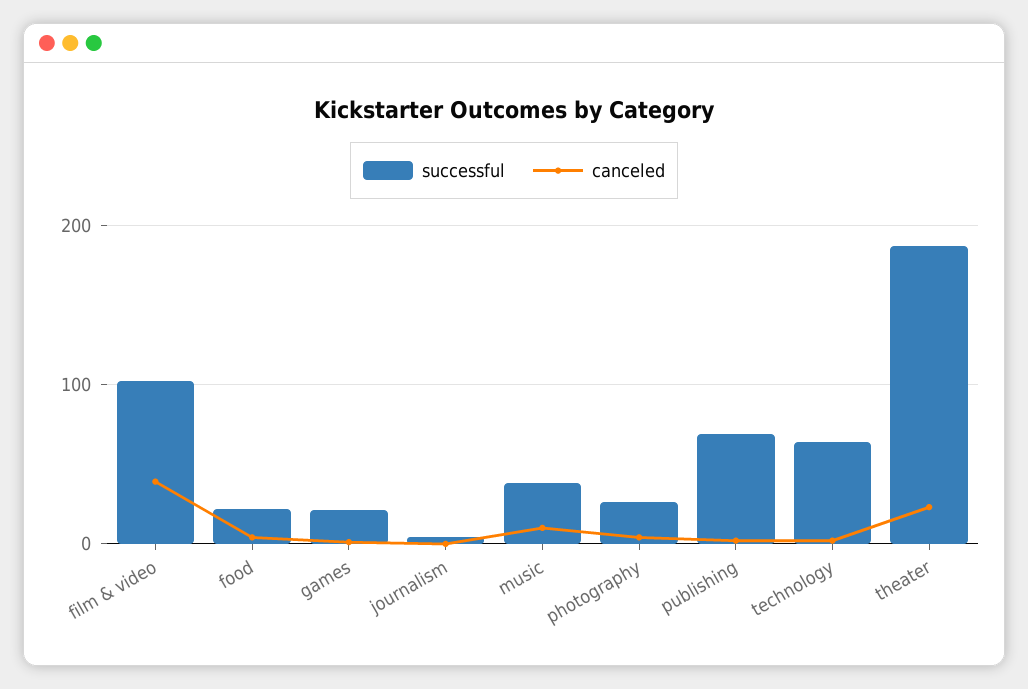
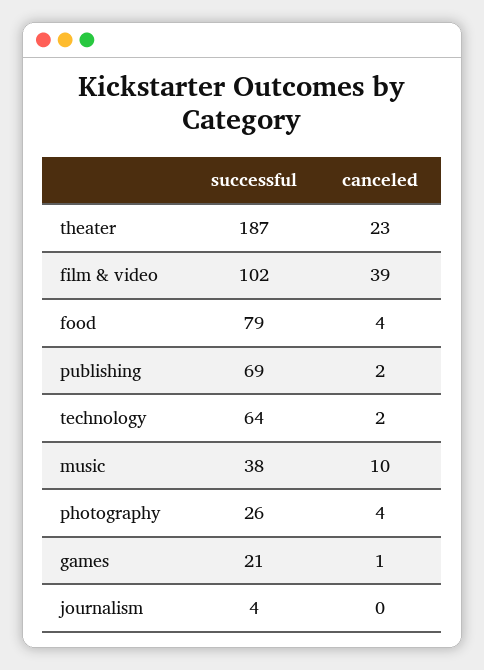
  {
    "successful": {
      "film & video": 102,
-     "food": 20,
+     "food": 79,
      "games": 21,
      "journalism": 4,
      "music": 38,
      "photography": 26,
      "publishing": 69,
      "technology": 64,
      "theater": 187
    },
    "canceled": {
      "film & video": 39,
      "food": 4,
      "games": 1,
      "journalism": 0,
      "music": 10,
      "photography": 4,
      "publishing": 2,
      "technology": 2,
      "theater": 23
    }
  }

